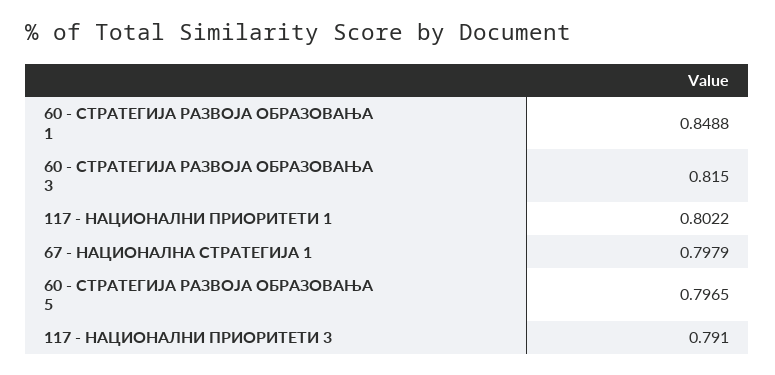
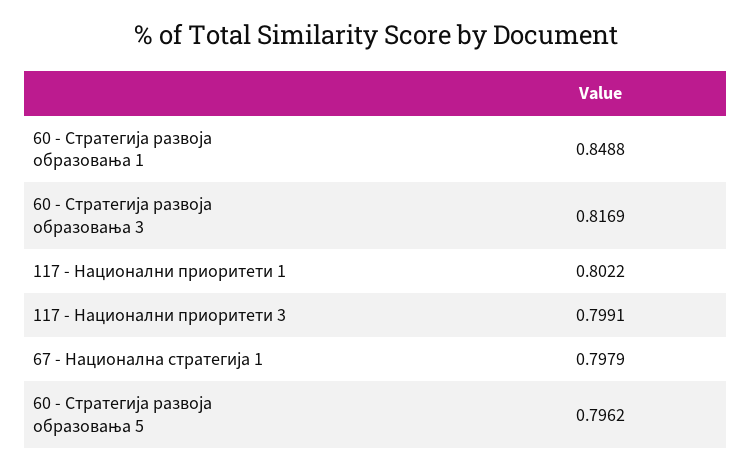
  {
    "60 - СТРАТЕГИЈА РАЗВОЈА ОБРАЗОВАЊА 1": 0.8488,
-   "60 - СТРАТЕГИЈА РАЗВОЈА ОБРАЗОВАЊА 3": 0.815,
+   "60 - СТРАТЕГИЈА РАЗВОЈА ОБРАЗОВАЊА 3": 0.8169,
    "117 - НАЦИОНАЛНИ ПРИОРИТЕТИ 1": 0.8022,
    "67 - НАЦИОНАЛНА СТРАТЕГИЈА 1": 0.7979,
-   "60 - СТРАТЕГИЈА РАЗВОЈА ОБРАЗОВАЊА 5": 0.7965,
+   "60 - СТРАТЕГИЈА РАЗВОЈА ОБРАЗОВАЊА 5": 0.7962,
-   "117 - НАЦИОНАЛНИ ПРИОРИТЕТИ 3": 0.791
+   "117 - НАЦИОНАЛНИ ПРИОРИТЕТИ 3": 0.7991
  }

